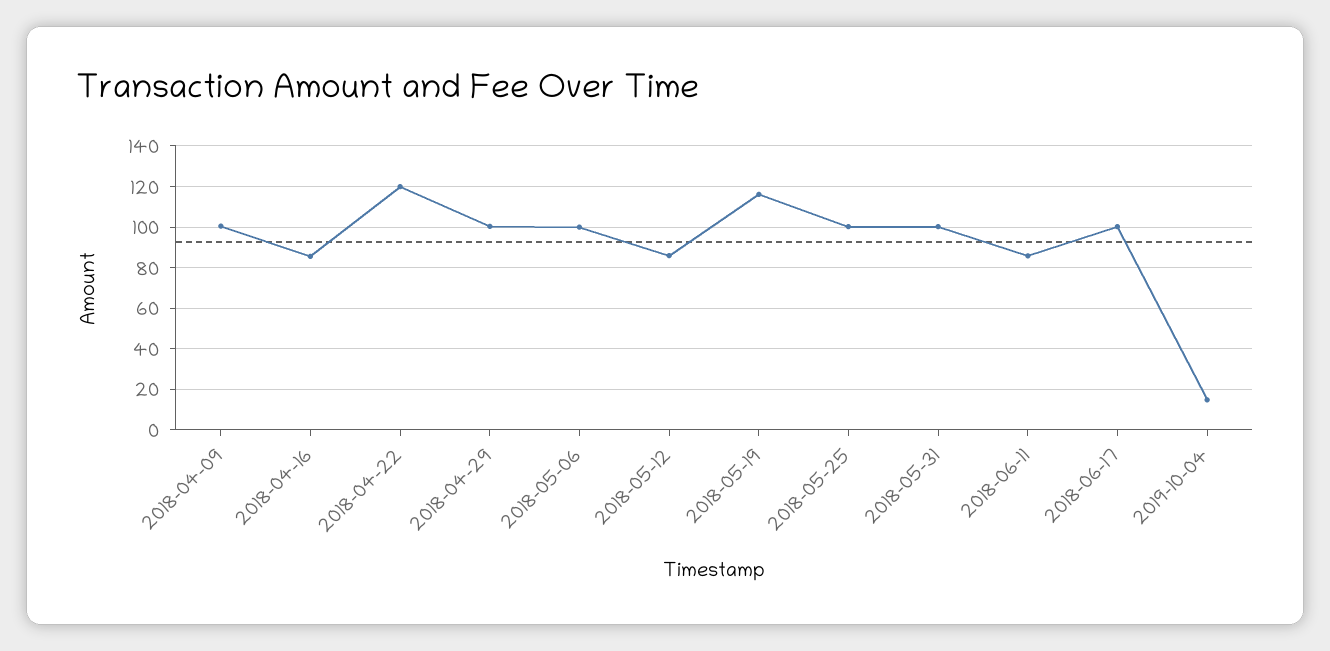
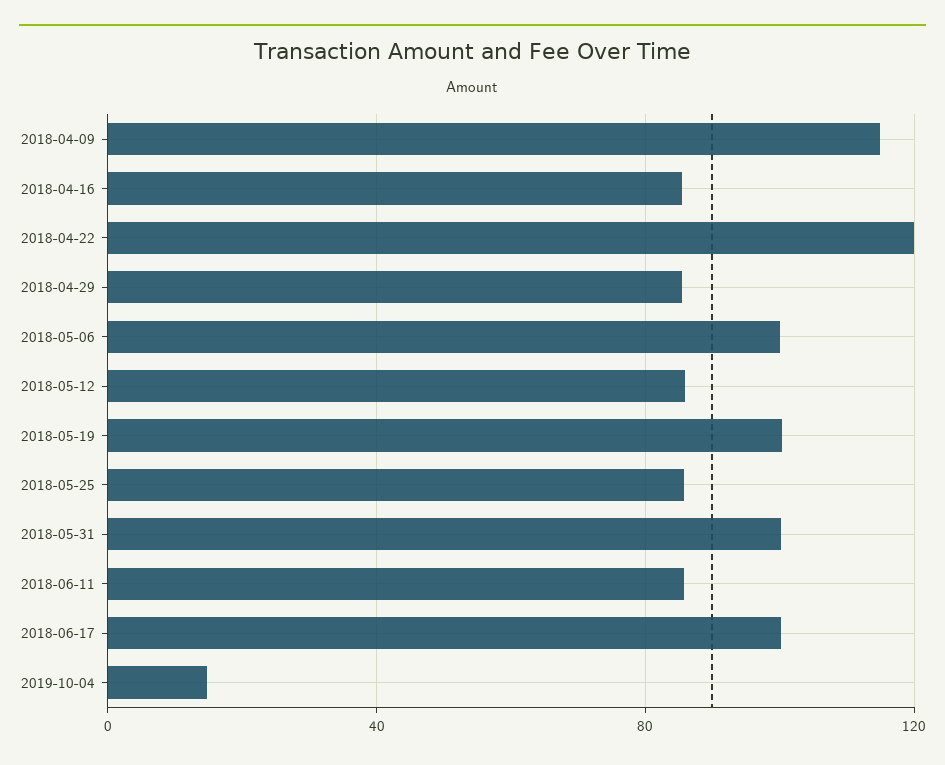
  {
-   "2018-04-09": 100,
+   "2018-04-09": 115,
    "2018-04-16": 85,
    "2018-04-22": 120,
-   "2018-04-29": 100,
+   "2018-04-29": 85,
    "2018-05-06": 100,
    "2018-05-12": 85,
-   "2018-05-19": 115,
+   "2018-05-19": 100,
-   "2018-05-25": 100,
+   "2018-05-25": 85,
    "2018-05-31": 100,
    "2018-06-11": 85,
    "2018-06-17": 100,
    "2019-10-04": 15
  }

